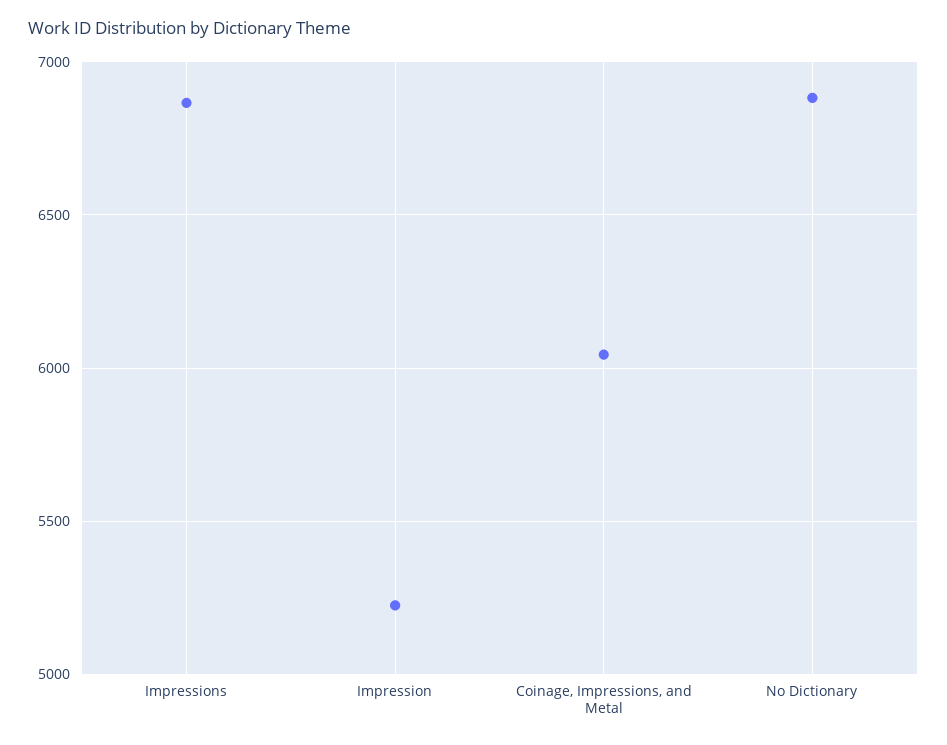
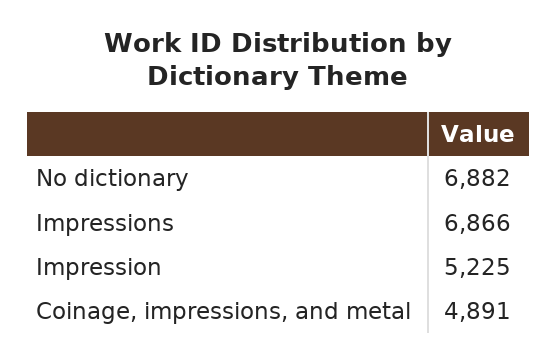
  {
    "Impressions": 6866,
    "Impression": 5225,
-   "Coinage, Impressions, and Metal": 6050,
+   "Coinage, Impressions, and Metal": 4891,
    "No Dictionary": 6882
  }

